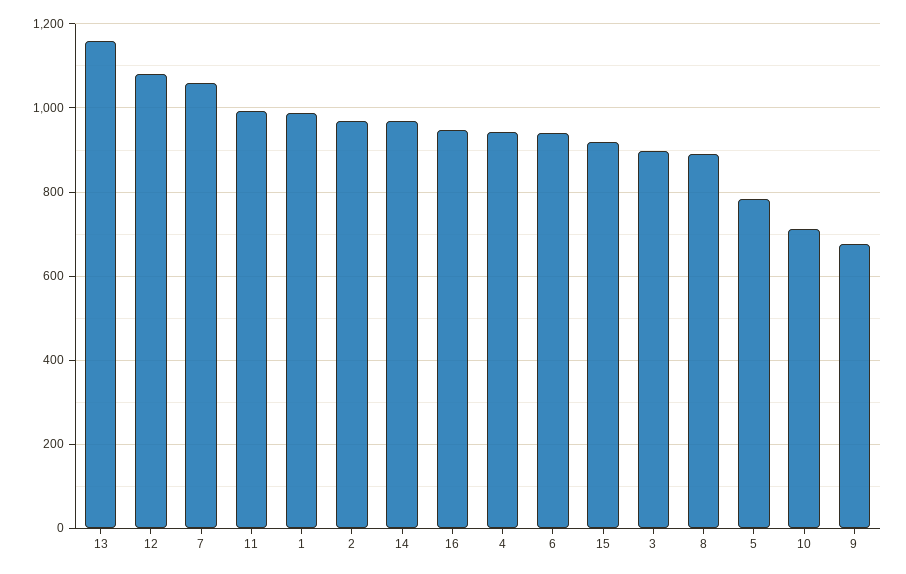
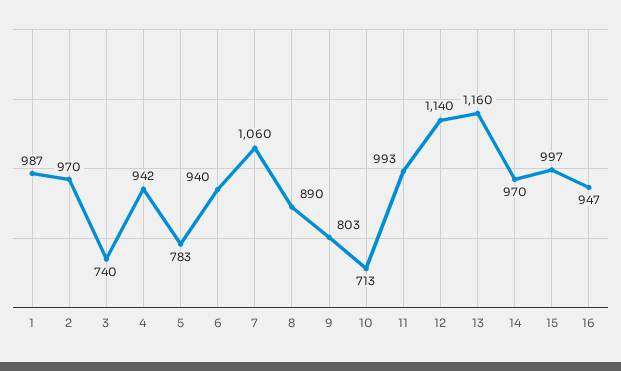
  {
    "13": 1160,
-   "12": 1080,
+   "12": 1140,
    "7": 1060,
    "11": 993,
    "1": 987,
    "2": 970,
    "14": 970,
    "16": 947,
    "4": 942,
    "6": 940,
-   "15": 920,
+   "15": 997,
-   "3": 900,
+   "3": 740,
    "8": 890,
    "5": 783,
    "10": 713,
-   "9": 680
+   "9": 803
  }

